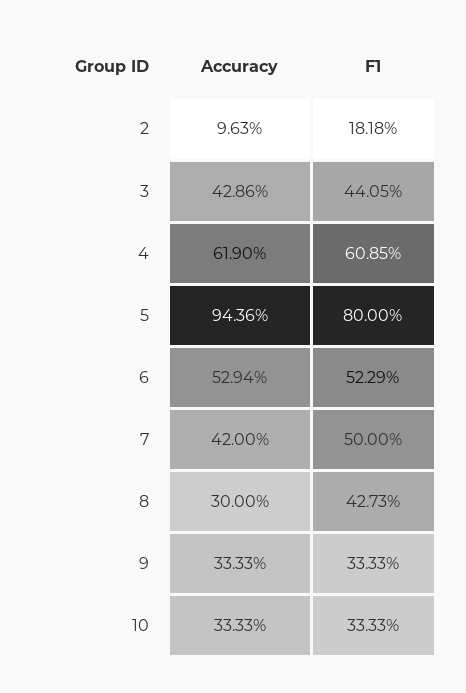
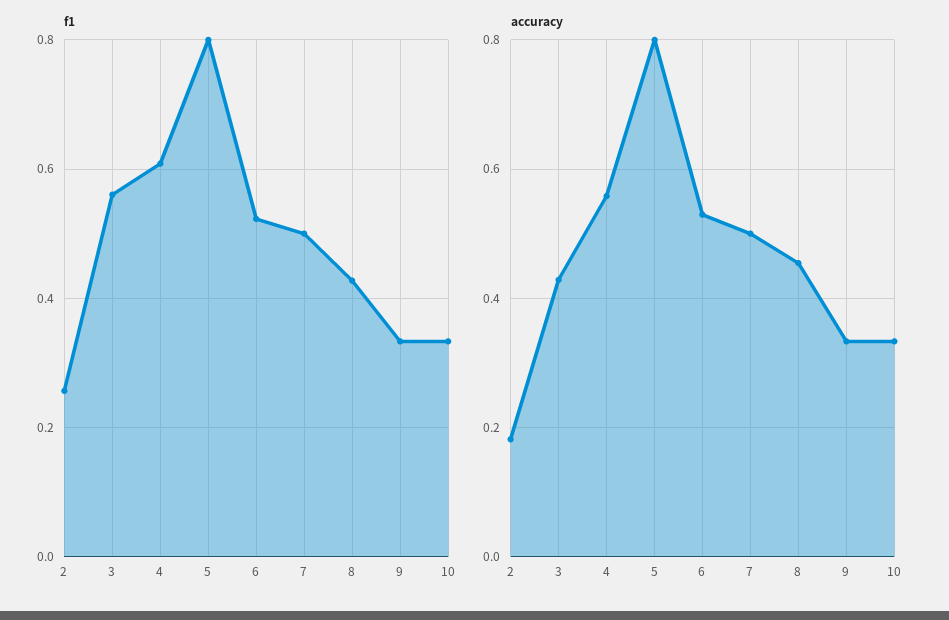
  {
    "Accuracy": {
-     "2": 0.0963,
+     "2": 0.18,
      "3": 0.4286,
-     "4": 0.619,
+     "4": 0.56,
-     "5": 0.9436,
+     "5": 0.8,
      "6": 0.5294,
-     "7": 0.42,
+     "7": 0.5,
-     "8": 0.3,
+     "8": 0.46,
      "9": 0.3333,
      "10": 0.3333
    },
    "F1": {
-     "2": 0.1818,
+     "2": 0.26,
-     "3": 0.4405,
+     "3": 0.56,
      "4": 0.6085,
      "5": 0.8,
      "6": 0.5229,
      "7": 0.5,
      "8": 0.4273,
      "9": 0.3333,
      "10": 0.3333
    }
  }

